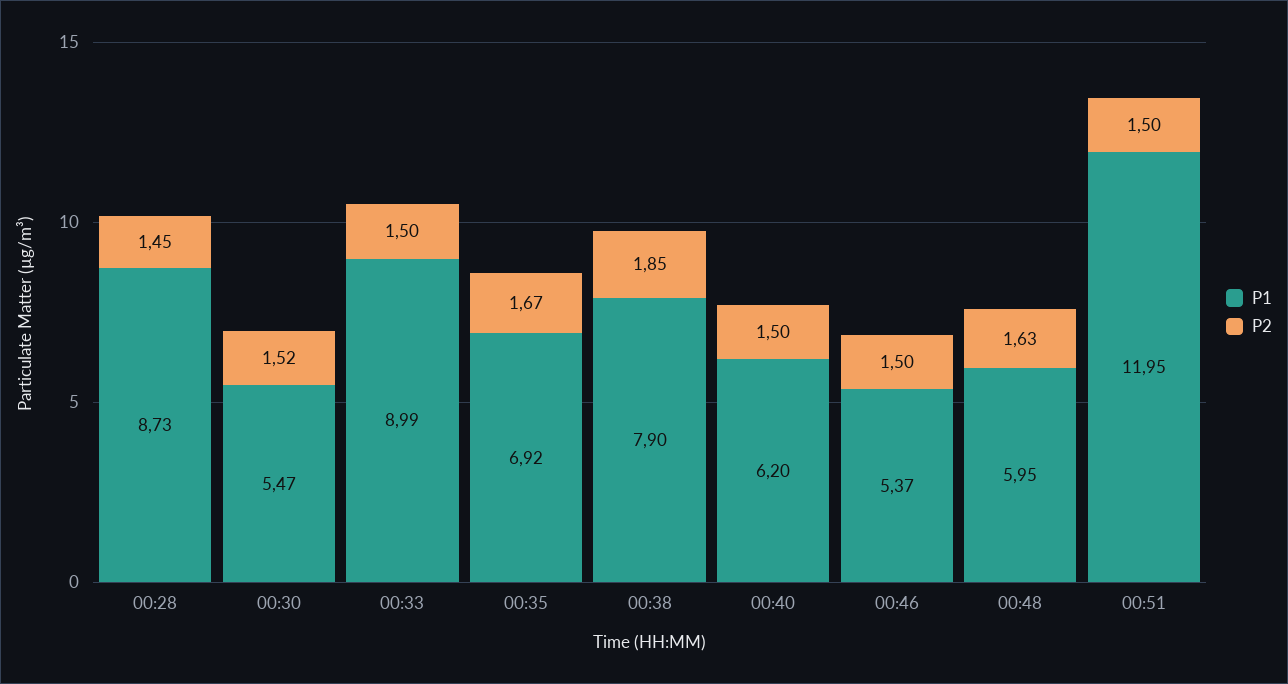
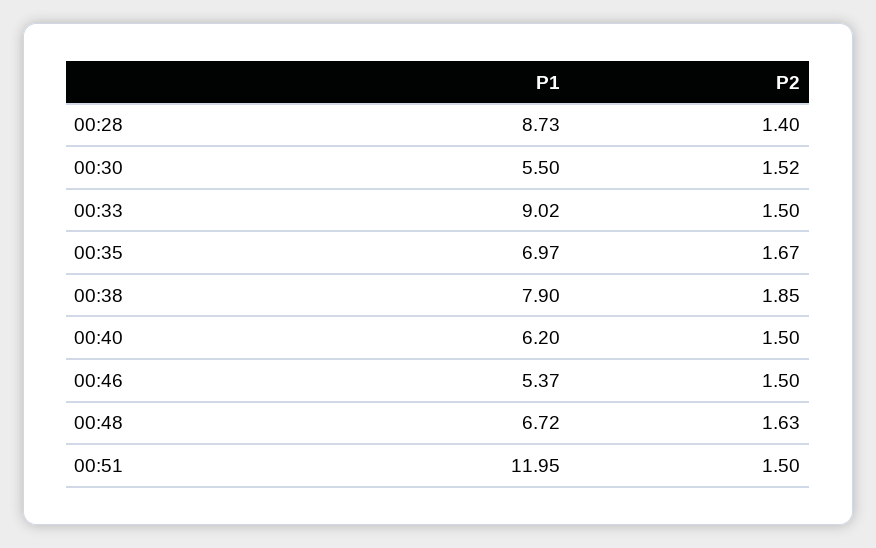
  {
    "P1": {
      "00:28": 8.73,
-     "00:30": 5.47,
+     "00:30": 5.5,
-     "00:33": 8.99,
+     "00:33": 9.02,
-     "00:35": 6.92,
+     "00:35": 6.97,
      "00:38": 7.9,
      "00:40": 6.2,
      "00:46": 5.37,
-     "00:48": 5.95,
+     "00:48": 6.72,
      "00:51": 11.95
    },
    "P2": {
-     "00:28": 1.45,
+     "00:28": 1.4,
      "00:30": 1.52,
      "00:33": 1.5,
      "00:35": 1.67,
      "00:38": 1.85,
      "00:40": 1.5,
      "00:46": 1.5,
      "00:48": 1.63,
      "00:51": 1.5
    }
  }

